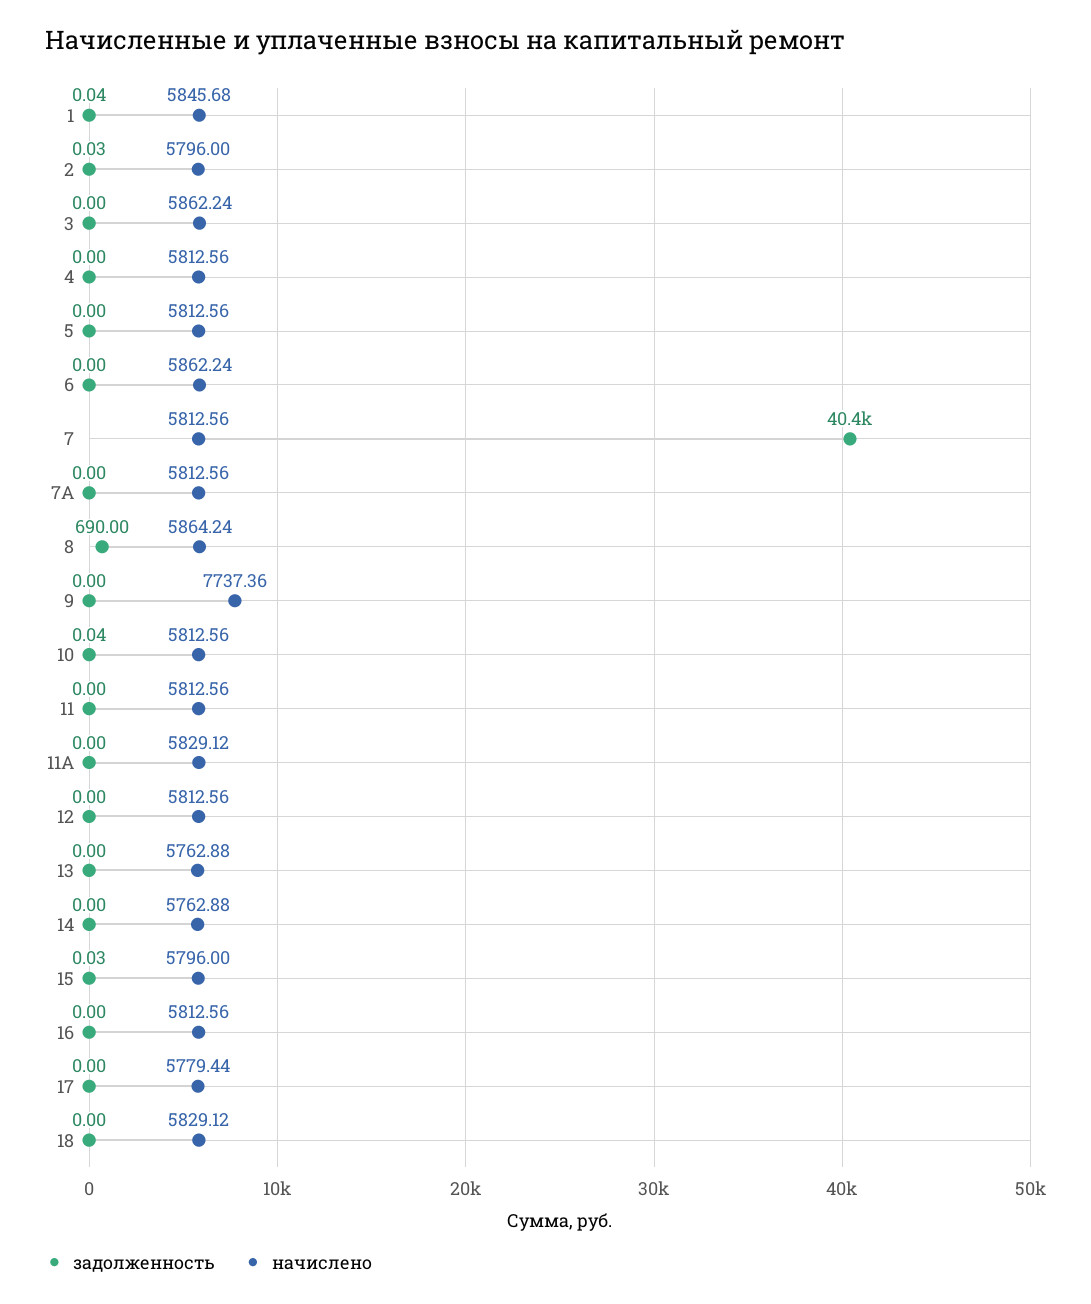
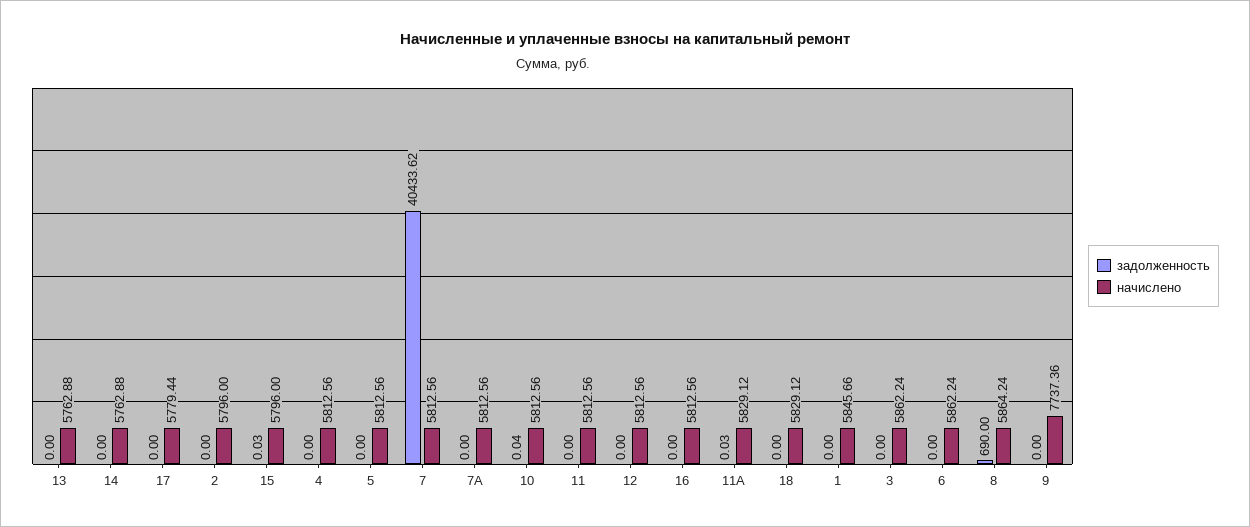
  {
    "задолженность": {
-     "1": 0.04,
+     "1": 0,
-     "2": 0.03,
+     "2": 0,
      "3": 0,
      "4": 0,
      "5": 0,
      "6": 0,
      "7": 40433.62,
      "7А": 0,
      "8": 690,
      "9": 0,
      "10": 0.04,
      "11": 0,
-     "11А": 0,
+     "11А": 0.03,
      "12": 0,
      "13": 0,
      "14": 0,
      "15": 0.03,
      "16": 0,
      "17": 0,
      "18": 0
    },
    "начислено": {
-     "1": 5845.68,
+     "1": 5845.66,
      "2": 5796,
      "3": 5862.24,
      "4": 5812.56,
      "5": 5812.56,
      "6": 5862.24,
      "7": 5812.56,
      "7А": 5812.56,
      "8": 5864.24,
      "9": 7737.36,
      "10": 5812.56,
      "11": 5812.56,
      "11А": 5829.12,
      "12": 5812.56,
      "13": 5762.88,
      "14": 5762.88,
      "15": 5796,
      "16": 5812.56,
      "17": 5779.44,
      "18": 5829.12
    }
  }

